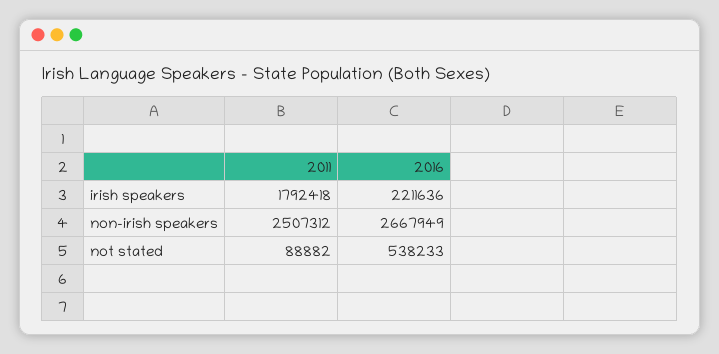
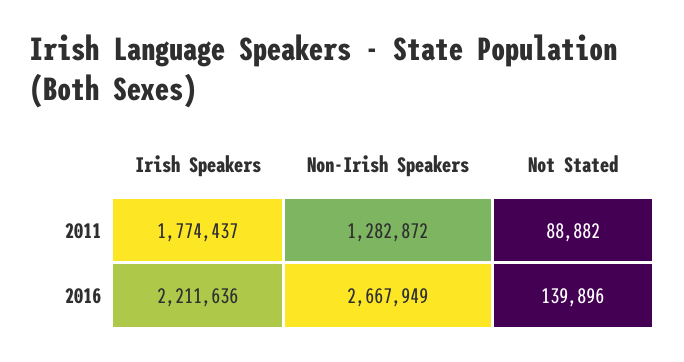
  {
    "2011": {
-     "irish speakers": 1792418,
+     "irish speakers": 1774437,
-     "non-irish speakers": 2507312,
+     "non-irish speakers": 1282872,
      "not stated": 88882
    },
    "2016": {
      "irish speakers": 2211636,
      "non-irish speakers": 2667949,
-     "not stated": 538233
+     "not stated": 139896
    }
  }

